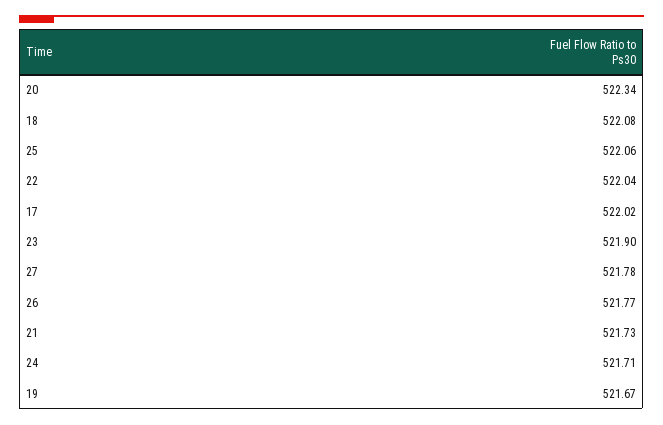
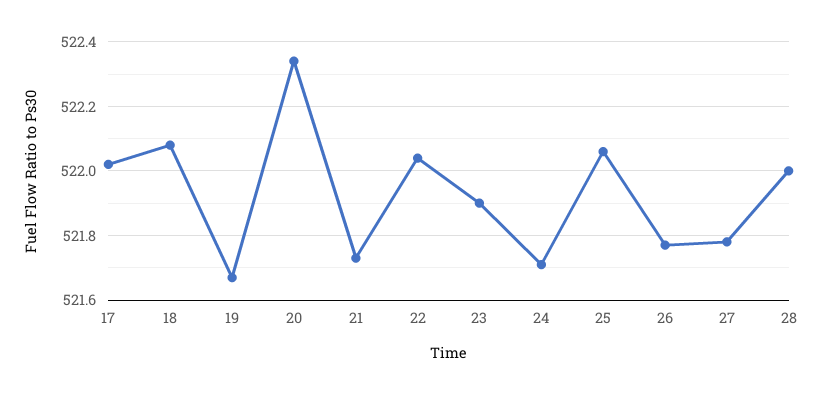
  {
    "20": 522.34,
    "18": 522.08,
    "25": 522.06,
    "22": 522.04,
    "17": 522.02,
    "23": 521.9,
    "27": 521.78,
    "26": 521.77,
    "21": 521.73,
    "24": 521.71,
-   "19": 521.67
+   "19": 521.67,
+   "28": 522
  }

